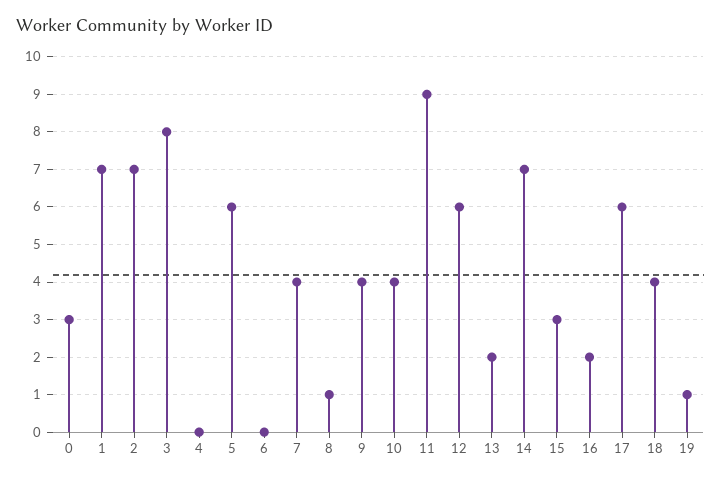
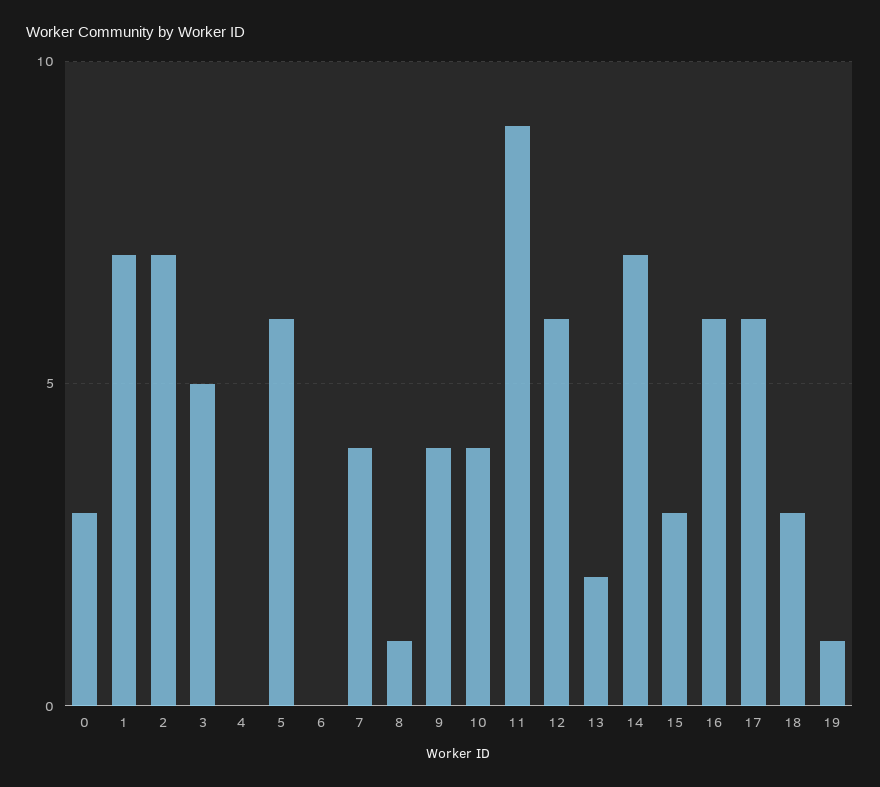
  {
    "0": 3,
    "1": 7,
    "2": 7,
-   "3": 8,
+   "3": 5,
    "4": 0,
    "5": 6,
    "6": 0,
    "7": 4,
    "8": 1,
    "9": 4,
    "10": 4,
    "11": 9,
    "12": 6,
    "13": 2,
    "14": 7,
    "15": 3,
-   "16": 2,
+   "16": 6,
    "17": 6,
-   "18": 4,
+   "18": 3,
    "19": 1
  }

